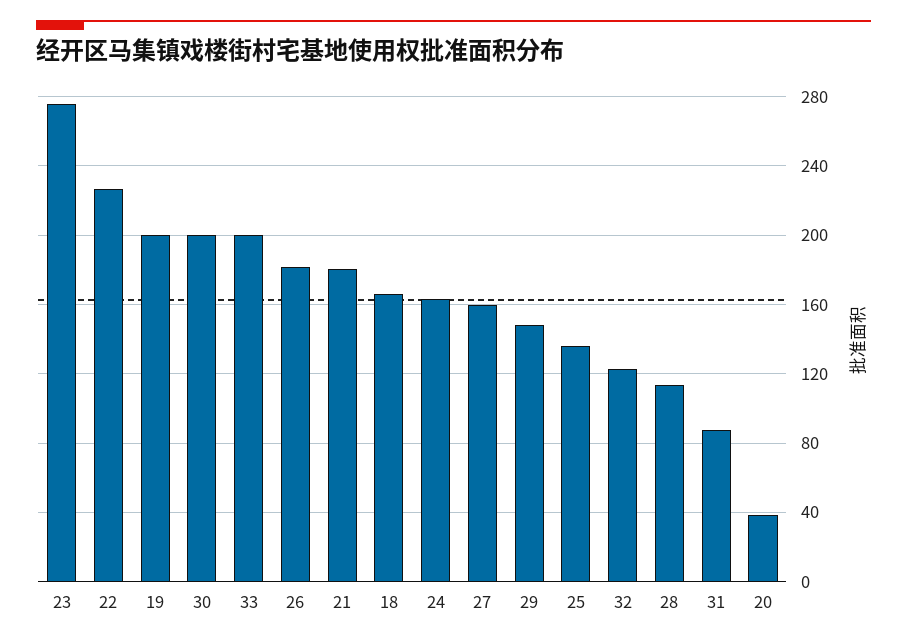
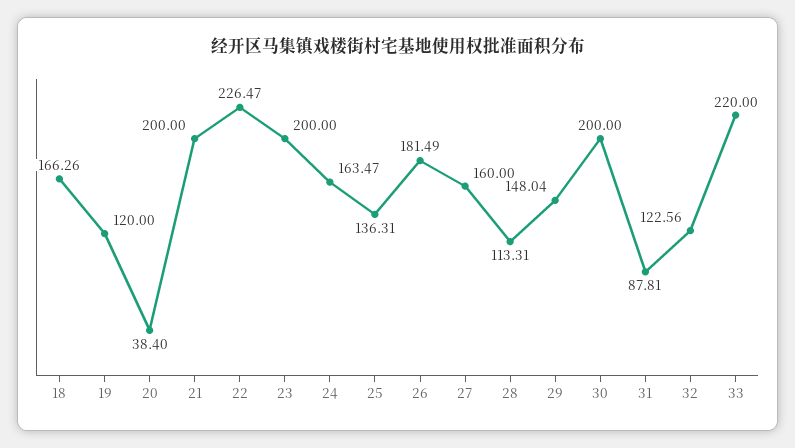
  {
-   "23": 275,
+   "23": 200,
    "22": 226.47,
-   "19": 200,
+   "19": 120,
    "30": 200,
-   "33": 200,
+   "33": 220,
    "26": 181.49,
-   "21": 180,
+   "21": 200,
    "18": 166.26,
    "24": 163.47,
    "27": 160,
    "29": 148.04,
    "25": 136.31,
    "32": 122.56,
    "28": 113.31,
    "31": 87.81,
    "20": 38.4
  }

